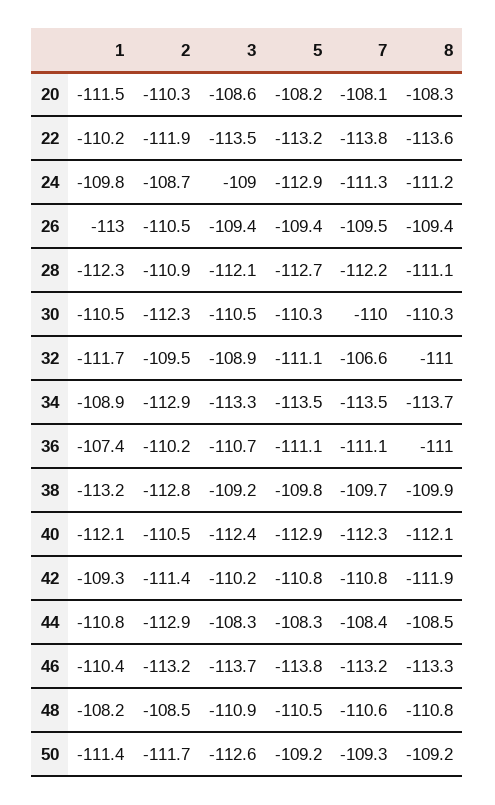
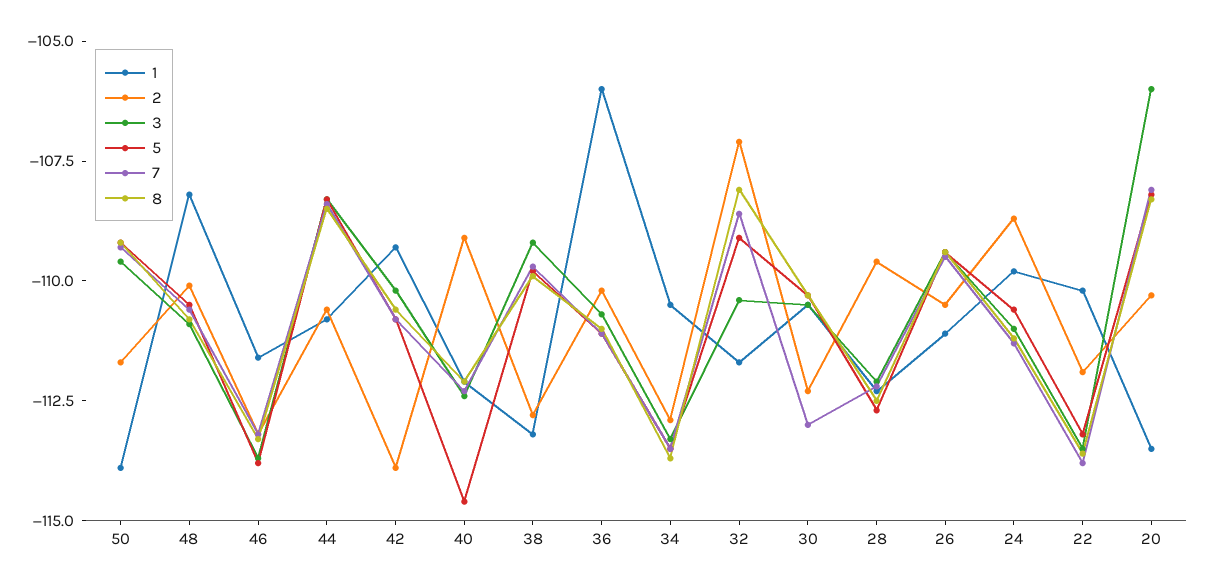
  {
    "1": {
-     "20": -111.5,
+     "20": -113.5,
      "22": -110.2,
      "24": -109.8,
-     "26": -113,
+     "26": -111,
      "28": -112.3,
      "30": -110.5,
      "32": -111.7,
-     "34": -108.9,
+     "34": -110.5,
-     "36": -107.4,
+     "36": -106,
      "38": -113.2,
      "40": -112.1,
      "42": -109.3,
      "44": -110.8,
-     "46": -110.4,
+     "46": -111.5,
      "48": -108.2,
-     "50": -111.4
+     "50": -114
    },
    "2": {
      "20": -110.3,
      "22": -111.9,
      "24": -108.7,
      "26": -110.5,
-     "28": -110.9,
+     "28": -109.5,
      "30": -112.3,
-     "32": -109.5,
+     "32": -107,
      "34": -112.9,
      "36": -110.2,
      "38": -112.8,
-     "40": -110.5,
+     "40": -109,
-     "42": -111.4,
+     "42": -114,
-     "44": -112.9,
+     "44": -110.5,
      "46": -113.2,
-     "48": -108.5,
+     "48": -110,
      "50": -111.7
    },
    "3": {
-     "20": -108.6,
+     "20": -106,
      "22": -113.5,
-     "24": -109,
+     "24": -111,
      "26": -109.4,
      "28": -112.1,
      "30": -110.5,
-     "32": -108.9,
+     "32": -110.5,
      "34": -113.3,
      "36": -110.7,
      "38": -109.2,
      "40": -112.4,
      "42": -110.2,
      "44": -108.3,
      "46": -113.7,
      "48": -110.9,
-     "50": -112.6
+     "50": -109.5
    },
    "5": {
      "20": -108.2,
      "22": -113.2,
-     "24": -112.9,
+     "24": -110.5,
      "26": -109.4,
      "28": -112.7,
      "30": -110.3,
-     "32": -111.1,
+     "32": -109,
      "34": -113.5,
      "36": -111.1,
      "38": -109.8,
-     "40": -112.9,
+     "40": -114.5,
      "42": -110.8,
      "44": -108.3,
      "46": -113.8,
      "48": -110.5,
      "50": -109.2
    },
    "7": {
      "20": -108.1,
      "22": -113.8,
      "24": -111.3,
      "26": -109.5,
      "28": -112.2,
-     "30": -110,
+     "30": -113,
-     "32": -106.6,
+     "32": -108.5,
      "34": -113.5,
      "36": -111.1,
      "38": -109.7,
      "40": -112.3,
      "42": -110.8,
      "44": -108.4,
      "46": -113.2,
      "48": -110.6,
      "50": -109.3
    },
    "8": {
      "20": -108.3,
      "22": -113.6,
      "24": -111.2,
      "26": -109.4,
-     "28": -111.1,
+     "28": -112.5,
      "30": -110.3,
-     "32": -111,
+     "32": -108,
      "34": -113.7,
      "36": -111,
      "38": -109.9,
      "40": -112.1,
-     "42": -111.9,
+     "42": -110.5,
      "44": -108.5,
      "46": -113.3,
      "48": -110.8,
      "50": -109.2
    }
  }

